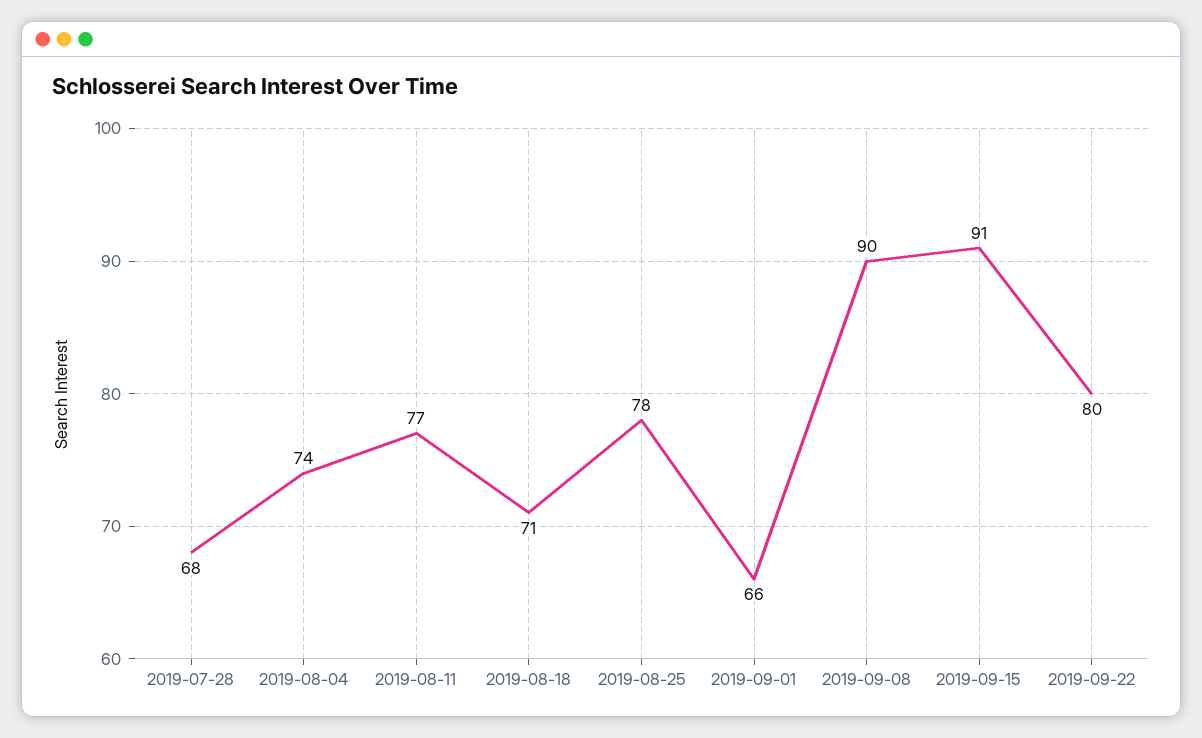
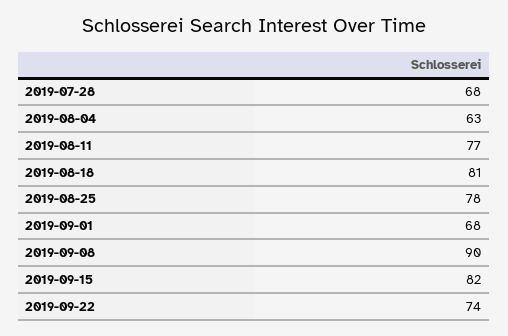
  {
    "2019-07-28": 68,
-   "2019-08-04": 74,
+   "2019-08-04": 63,
    "2019-08-11": 77,
-   "2019-08-18": 71,
+   "2019-08-18": 81,
    "2019-08-25": 78,
-   "2019-09-01": 66,
+   "2019-09-01": 68,
    "2019-09-08": 90,
-   "2019-09-15": 91,
+   "2019-09-15": 82,
-   "2019-09-22": 80
+   "2019-09-22": 74
  }

